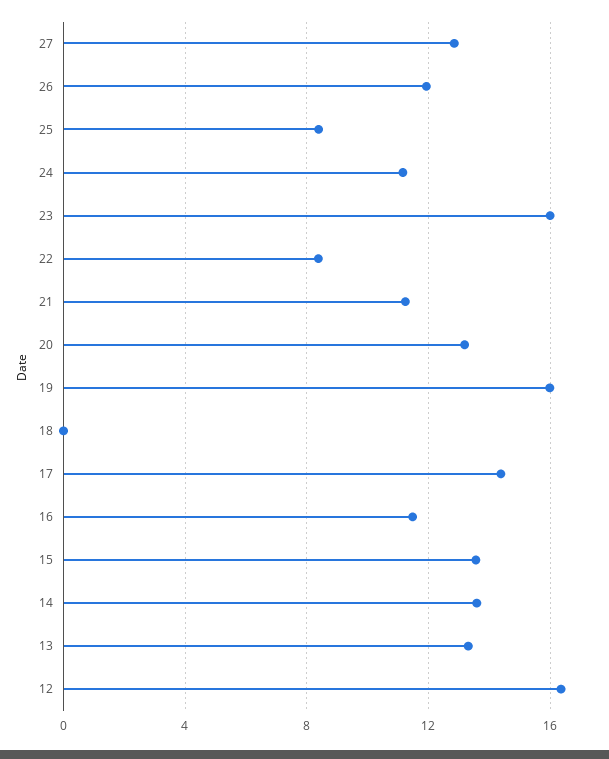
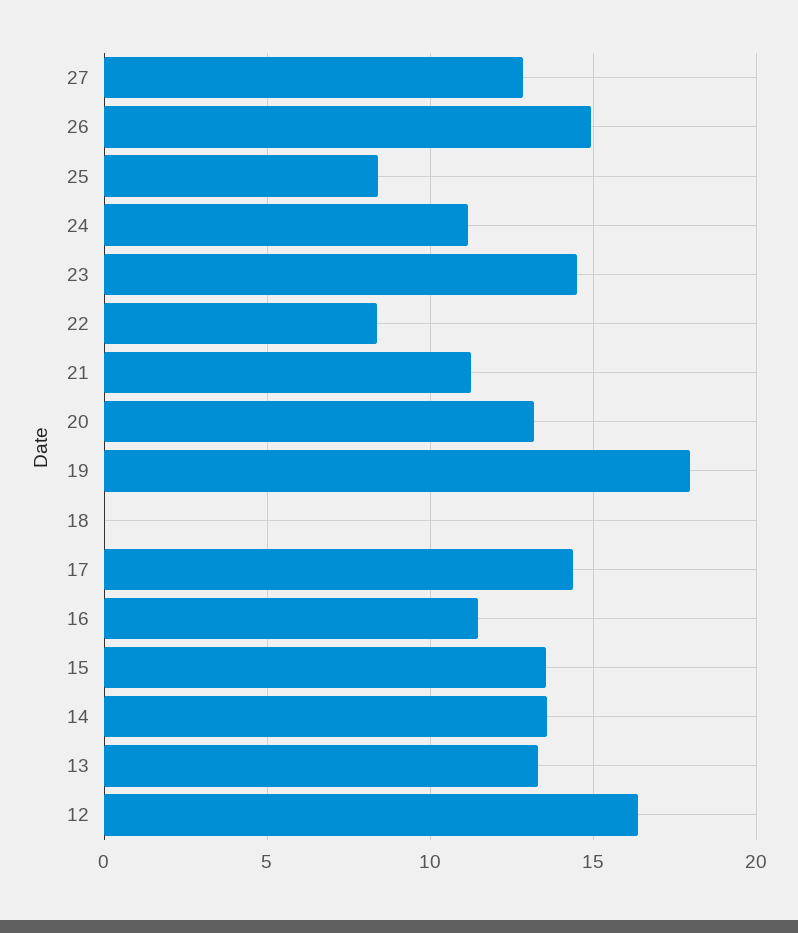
  {
    "27": 13,
-   "26": 12,
+   "26": 15,
    "25": 8.5,
    "24": 11,
-   "23": 16,
+   "23": 14.5,
    "22": 8.5,
    "21": 11,
    "20": 13,
-   "19": 16,
+   "19": 18,
    "18": 0,
    "17": 14.5,
    "16": 11.5,
    "15": 13.5,
    "14": 13.5,
    "13": 13.5,
    "12": 16.5
  }

